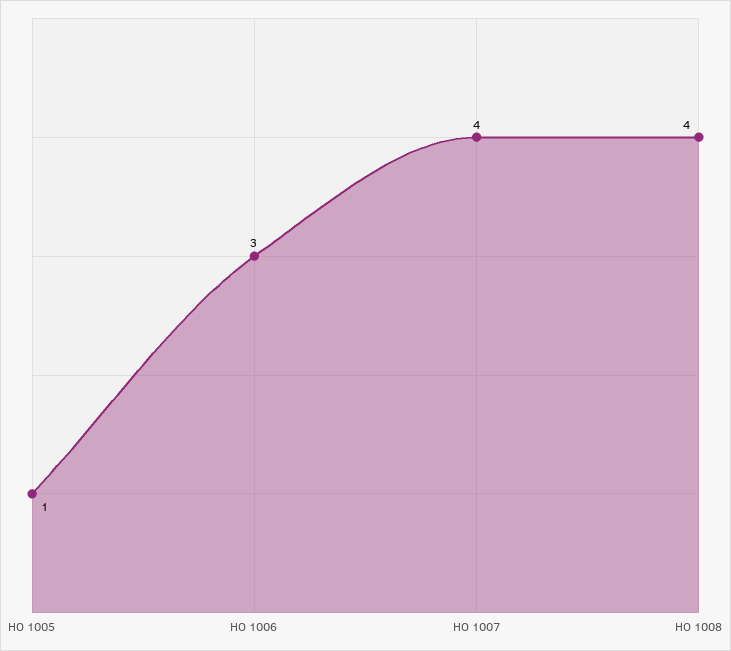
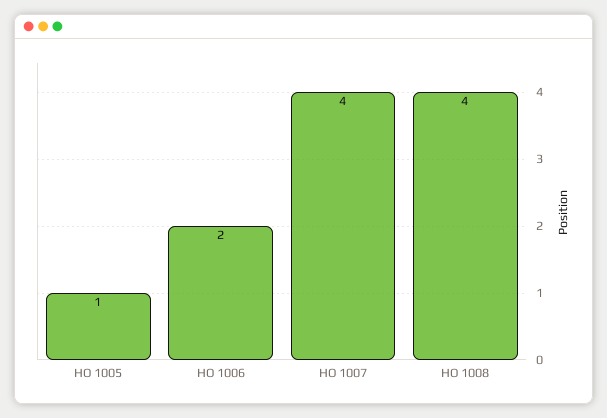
  {
    "HO 1005": 1,
-   "HO 1006": 3,
+   "HO 1006": 2,
    "HO 1007": 4,
    "HO 1008": 4
  }

